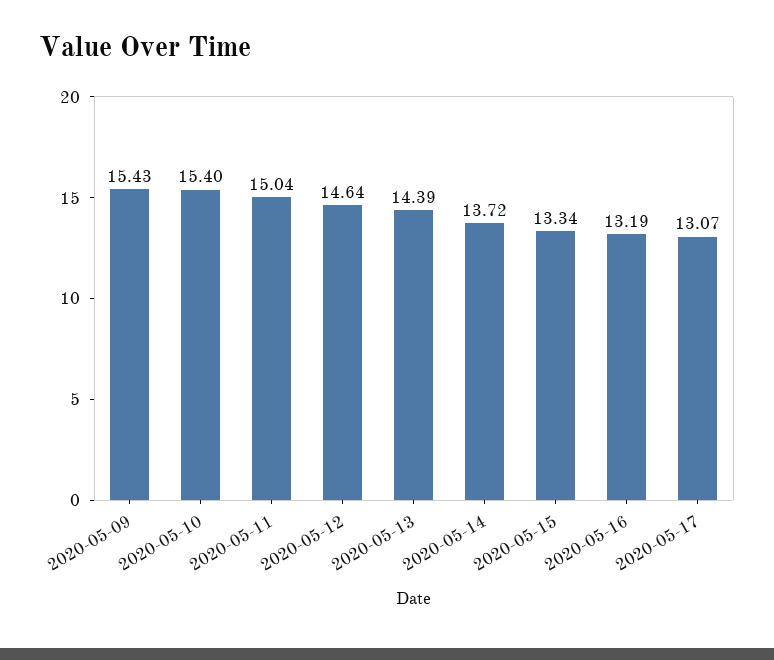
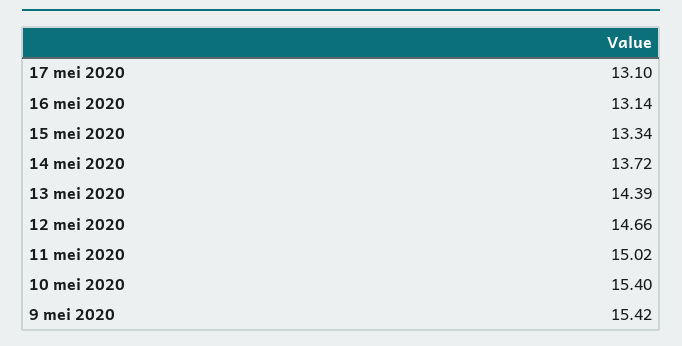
  {
-   "2020-05-09": 15.43,
+   "2020-05-09": 15.42,
    "2020-05-10": 15.4,
-   "2020-05-11": 15.04,
+   "2020-05-11": 15.02,
-   "2020-05-12": 14.64,
+   "2020-05-12": 14.66,
    "2020-05-13": 14.39,
    "2020-05-14": 13.72,
    "2020-05-15": 13.34,
-   "2020-05-16": 13.19,
+   "2020-05-16": 13.14,
-   "2020-05-17": 13.07
+   "2020-05-17": 13.1
  }

